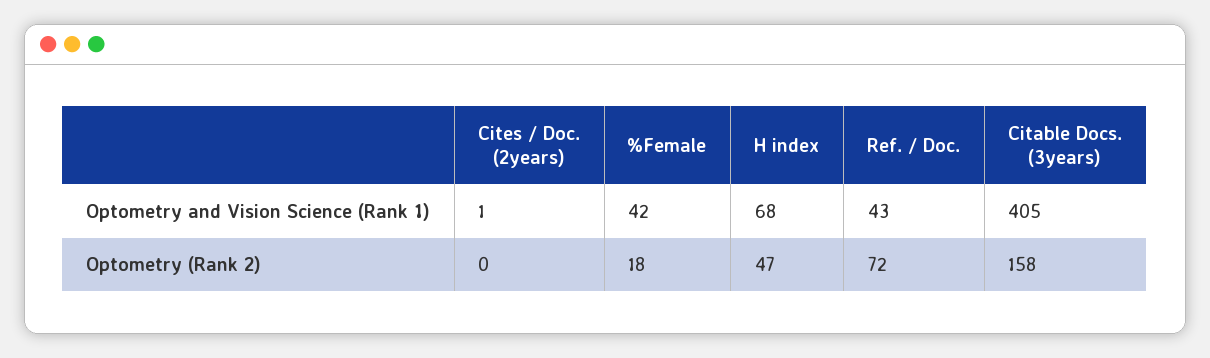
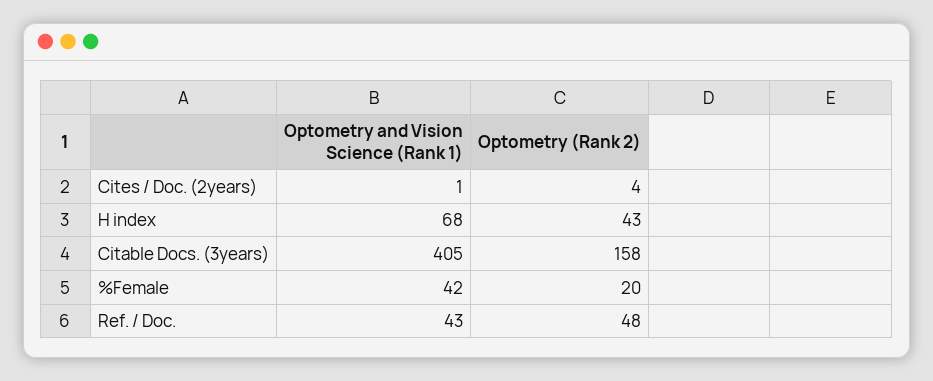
  {
    "Cites / Doc. (2years)": {
      "Optometry and Vision Science (Rank 1)": 1,
-     "Optometry (Rank 2)": 0
+     "Optometry (Rank 2)": 4
    },
    "%Female": {
      "Optometry and Vision Science (Rank 1)": 42,
-     "Optometry (Rank 2)": 18
+     "Optometry (Rank 2)": 20
    },
    "H index": {
      "Optometry and Vision Science (Rank 1)": 68,
-     "Optometry (Rank 2)": 47
+     "Optometry (Rank 2)": 43
    },
    "Ref. / Doc.": {
      "Optometry and Vision Science (Rank 1)": 43,
-     "Optometry (Rank 2)": 72
+     "Optometry (Rank 2)": 48
    },
    "Citable Docs. (3years)": {
      "Optometry and Vision Science (Rank 1)": 405,
      "Optometry (Rank 2)": 158
    }
  }

